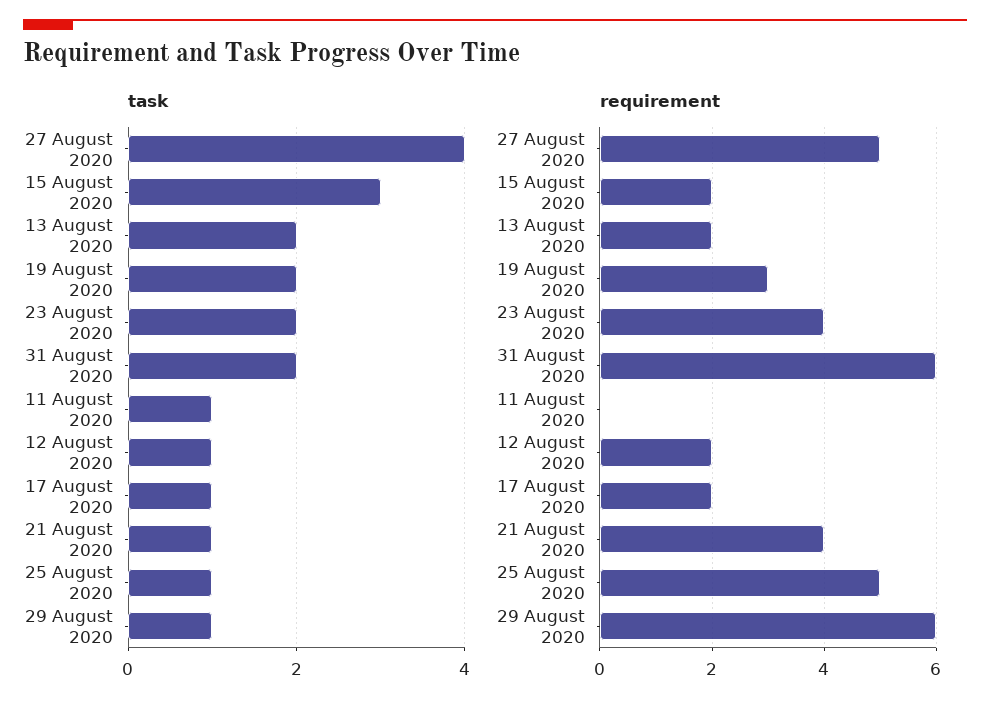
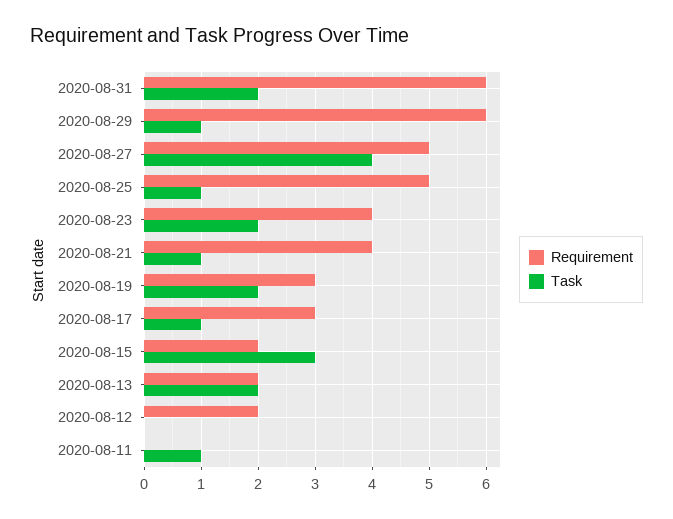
  {
    "task": {
      "27 August 2020": 4,
      "15 August 2020": 3,
      "13 August 2020": 2,
      "19 August 2020": 2,
      "23 August 2020": 2,
      "31 August 2020": 2,
      "11 August 2020": 1,
-     "12 August 2020": 1,
+     "12 August 2020": 0,
      "17 August 2020": 1,
      "21 August 2020": 1,
      "25 August 2020": 1,
      "29 August 2020": 1
    },
    "requirement": {
      "27 August 2020": 5,
      "15 August 2020": 2,
      "13 August 2020": 2,
      "19 August 2020": 3,
      "23 August 2020": 4,
      "31 August 2020": 6,
      "11 August 2020": 0,
      "12 August 2020": 2,
-     "17 August 2020": 2,
+     "17 August 2020": 3,
      "21 August 2020": 4,
      "25 August 2020": 5,
      "29 August 2020": 6
    }
  }

